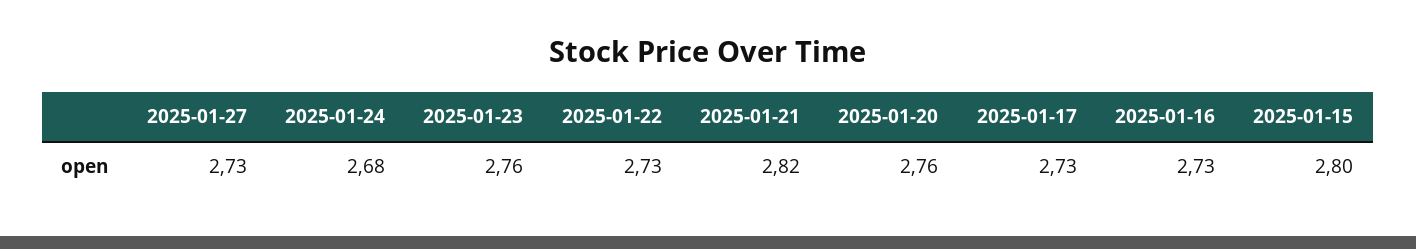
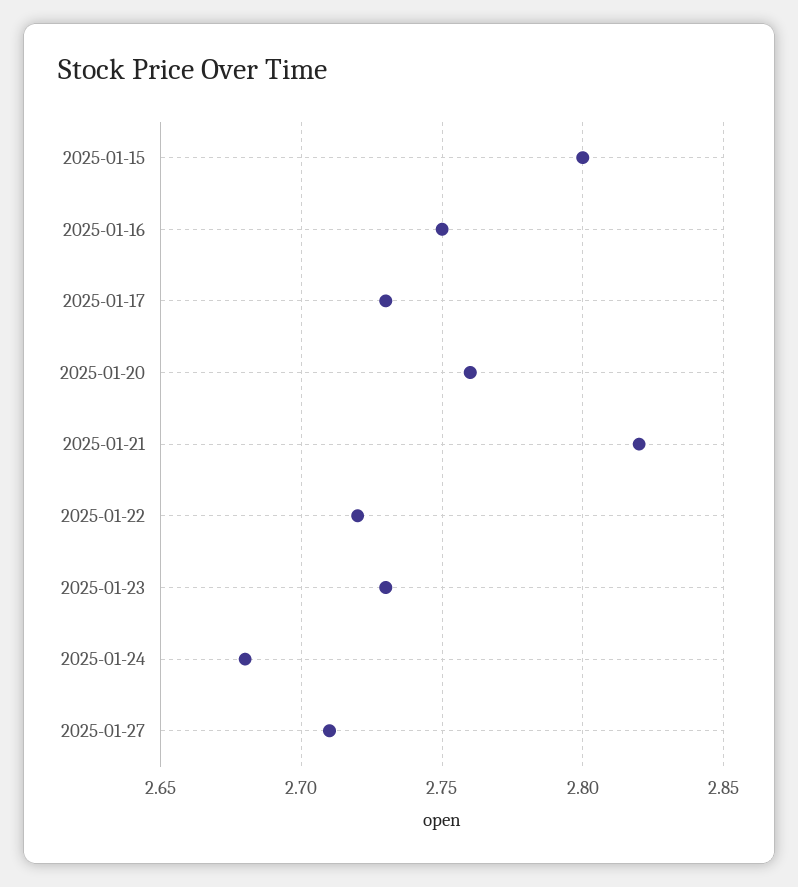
  {
-   "2025-01-27": 2.73,
+   "2025-01-27": 2.71,
    "2025-01-24": 2.68,
-   "2025-01-23": 2.76,
+   "2025-01-23": 2.73,
-   "2025-01-22": 2.73,
+   "2025-01-22": 2.72,
    "2025-01-21": 2.82,
    "2025-01-20": 2.76,
    "2025-01-17": 2.73,
-   "2025-01-16": 2.73,
+   "2025-01-16": 2.75,
    "2025-01-15": 2.8
  }

